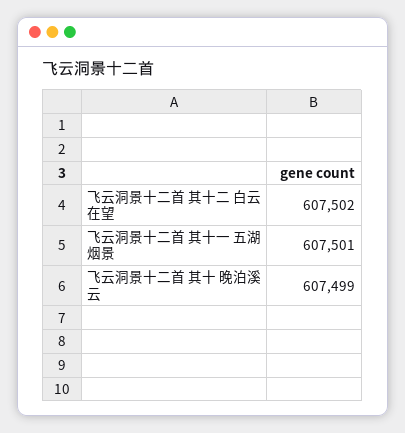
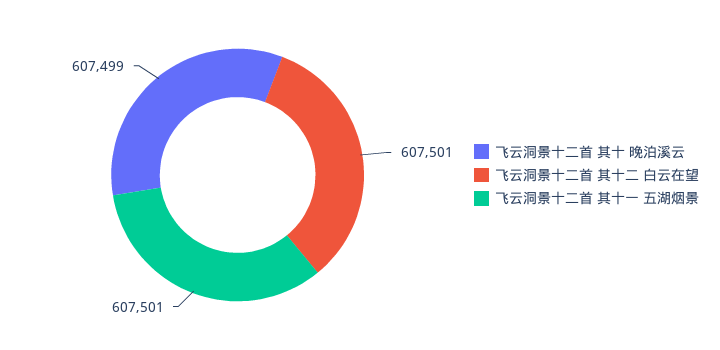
  {
-   "飞云洞景十二首 其十二 白云在望": 607502,
+   "飞云洞景十二首 其十二 白云在望": 607501,
    "飞云洞景十二首 其十一 五湖烟景": 607501,
    "飞云洞景十二首 其十 晚泊溪云": 607499
  }

